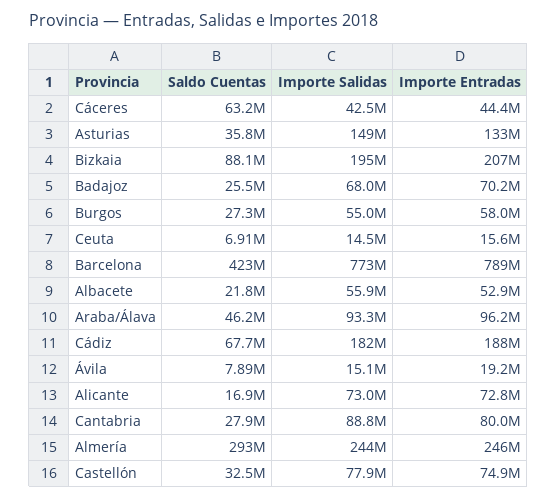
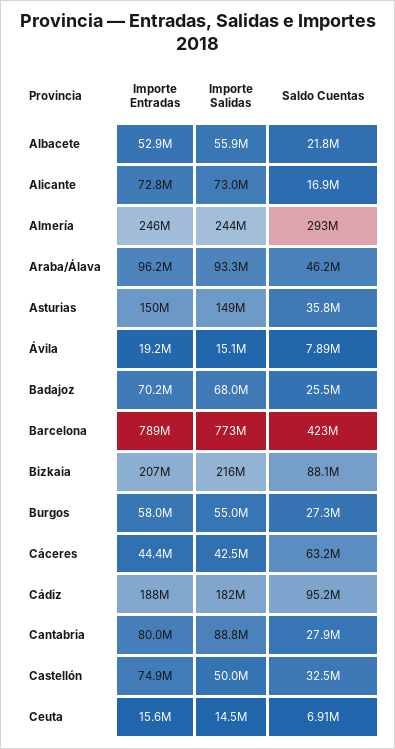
  {
    "Saldo Cuentas": {
      "Cáceres": 63200000,
      "Asturias": 35800000,
      "Bizkaia": 88100000,
      "Badajoz": 25500000,
      "Burgos": 27300000,
      "Ceuta": 6910000,
      "Barcelona": 423000000,
      "Albacete": 21800000,
      "Araba/Álava": 46200000,
-     "Cádiz": 67700000,
+     "Cádiz": 95200000,
      "Ávila": 7890000,
      "Alicante": 16900000,
      "Cantabria": 27900000,
      "Almería": 293000000,
      "Castellón": 32500000
    },
    "Importe Salidas": {
      "Cáceres": 42500000,
      "Asturias": 149000000,
-     "Bizkaia": 195000000,
+     "Bizkaia": 216000000,
      "Badajoz": 68000000,
      "Burgos": 55000000,
      "Ceuta": 14500000,
      "Barcelona": 773000000,
      "Albacete": 55900000,
      "Araba/Álava": 93300000,
      "Cádiz": 182000000,
      "Ávila": 15100000,
      "Alicante": 73000000,
      "Cantabria": 88800000,
      "Almería": 244000000,
-     "Castellón": 77900000
+     "Castellón": 50000000
    },
    "Importe Entradas": {
      "Cáceres": 44400000,
-     "Asturias": 133000000,
+     "Asturias": 150000000,
      "Bizkaia": 207000000,
      "Badajoz": 70200000,
      "Burgos": 58000000,
      "Ceuta": 15600000,
      "Barcelona": 789000000,
      "Albacete": 52900000,
      "Araba/Álava": 96200000,
      "Cádiz": 188000000,
      "Ávila": 19200000,
      "Alicante": 72800000,
      "Cantabria": 80000000,
      "Almería": 246000000,
      "Castellón": 74900000
    }
  }

